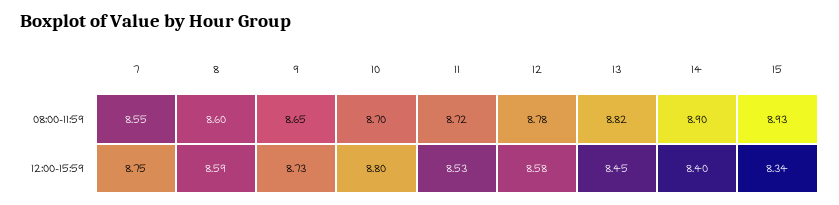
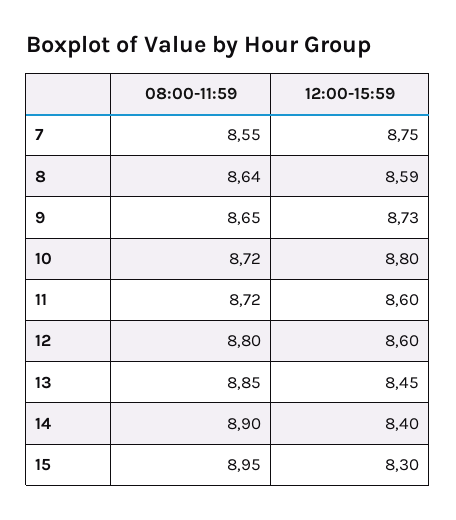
  {
    "7": {
      "08:00-11:59": 8.55,
      "12:00-15:59": 8.75
    },
    "8": {
-     "08:00-11:59": 8.6,
+     "08:00-11:59": 8.64,
      "12:00-15:59": 8.59
    },
    "9": {
      "08:00-11:59": 8.65,
      "12:00-15:59": 8.73
    },
    "10": {
-     "08:00-11:59": 8.7,
+     "08:00-11:59": 8.72,
      "12:00-15:59": 8.8
    },
    "11": {
      "08:00-11:59": 8.72,
-     "12:00-15:59": 8.53
+     "12:00-15:59": 8.6
    },
    "12": {
-     "08:00-11:59": 8.78,
+     "08:00-11:59": 8.8,
-     "12:00-15:59": 8.58
+     "12:00-15:59": 8.6
    },
    "13": {
-     "08:00-11:59": 8.82,
+     "08:00-11:59": 8.85,
      "12:00-15:59": 8.45
    },
    "14": {
      "08:00-11:59": 8.9,
      "12:00-15:59": 8.4
    },
    "15": {
-     "08:00-11:59": 8.93,
+     "08:00-11:59": 8.95,
-     "12:00-15:59": 8.34
+     "12:00-15:59": 8.3
    }
  }

